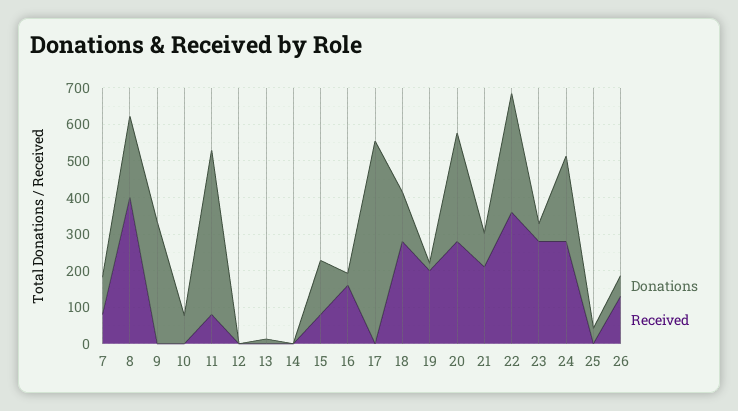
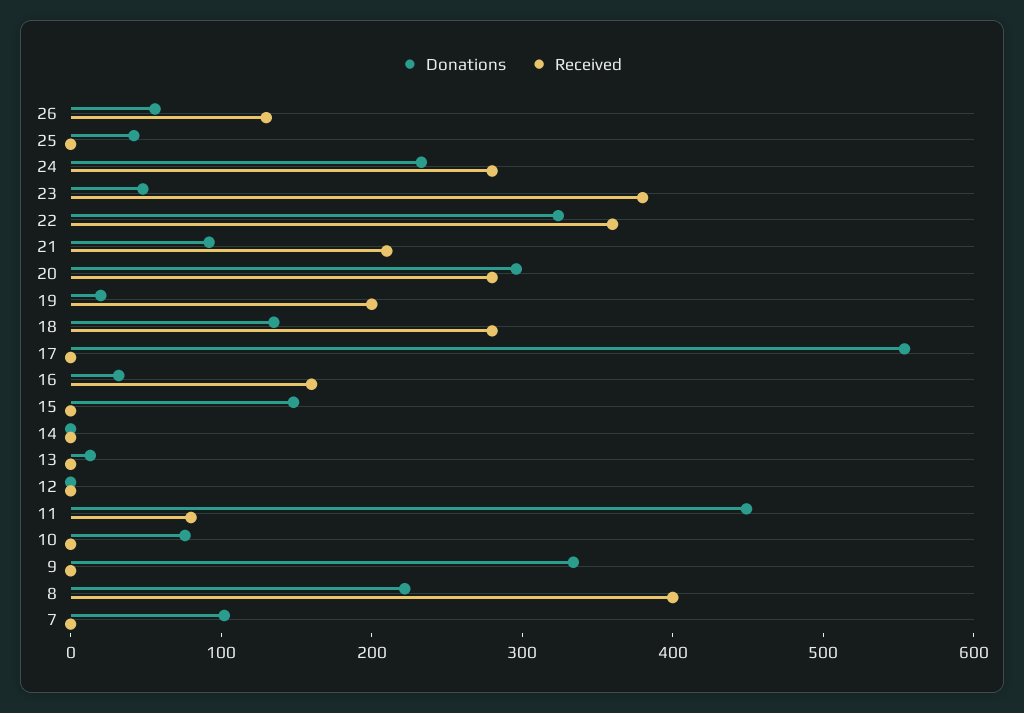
  {
    "Donations": {
      "7": 100,
      "8": 220,
      "9": 340,
      "10": 80,
      "11": 440,
      "12": 0,
      "13": 20,
      "14": 0,
      "15": 140,
      "16": 40,
      "17": 560,
      "18": 140,
      "19": 20,
      "20": 300,
      "21": 100,
      "22": 320,
      "23": 40,
      "24": 240,
      "25": 40,
      "26": 60
    },
    "Received": {
-     "7": 75,
+     "7": 0,
      "8": 400,
      "9": 0,
      "10": 0,
      "11": 80,
      "12": 0,
      "13": 0,
      "14": 0,
-     "15": 75,
+     "15": 0,
      "16": 160,
      "17": 0,
      "18": 280,
      "19": 200,
      "20": 280,
      "21": 220,
      "22": 360,
-     "23": 275,
+     "23": 380,
      "24": 280,
      "25": 0,
      "26": 140
    }
  }

